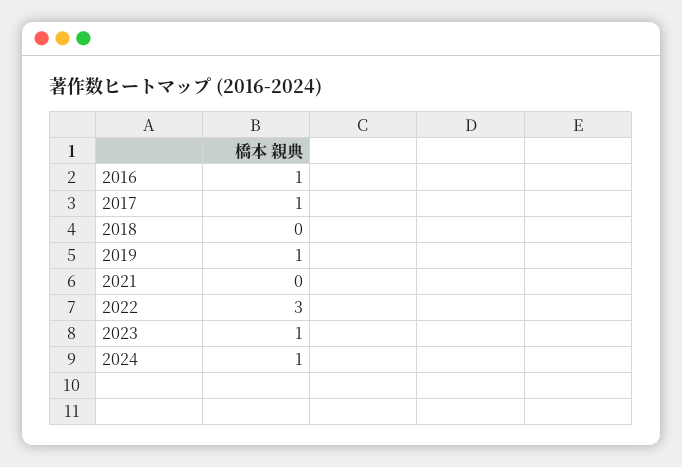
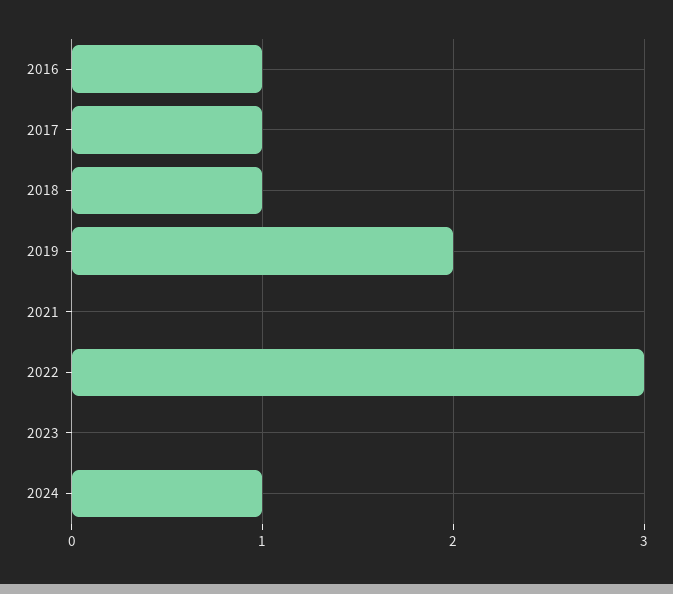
  {
    "2016": 1,
    "2017": 1,
-   "2018": 0,
+   "2018": 1,
-   "2019": 1,
+   "2019": 2,
    "2021": 0,
    "2022": 3,
-   "2023": 1,
+   "2023": 0,
    "2024": 1
  }

